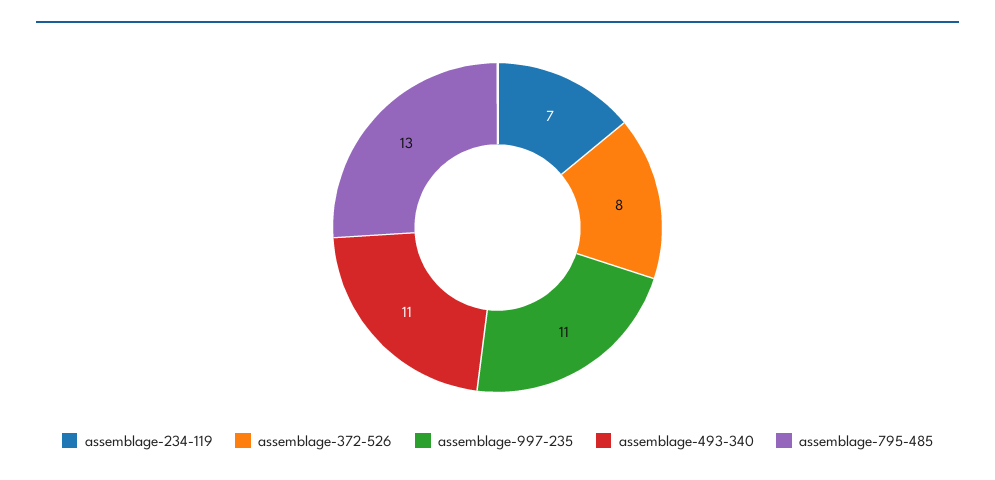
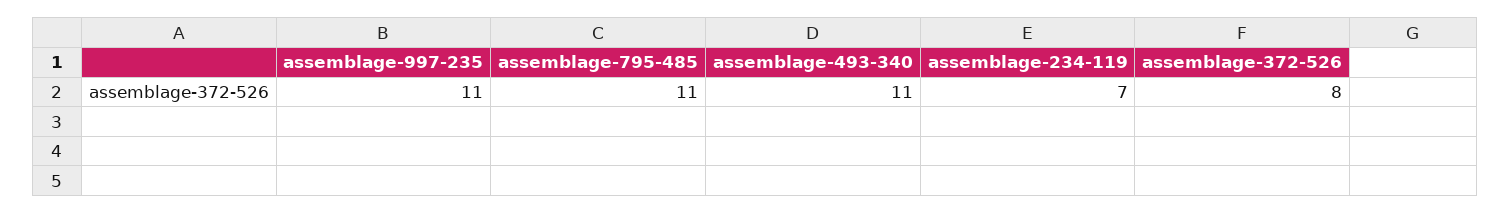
  {
    "assemblage-234-119": 7,
    "assemblage-372-526": 8,
    "assemblage-997-235": 11,
    "assemblage-493-340": 11,
-   "assemblage-795-485": 13
+   "assemblage-795-485": 11
  }

